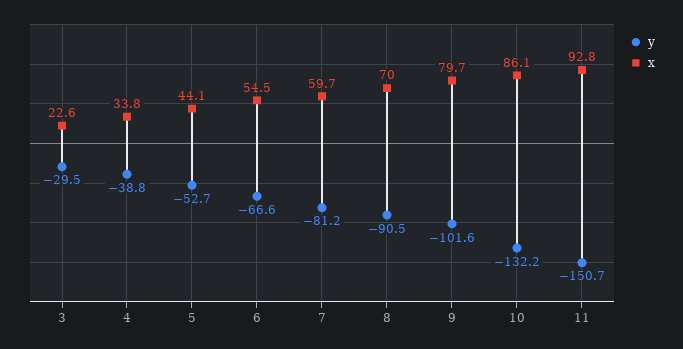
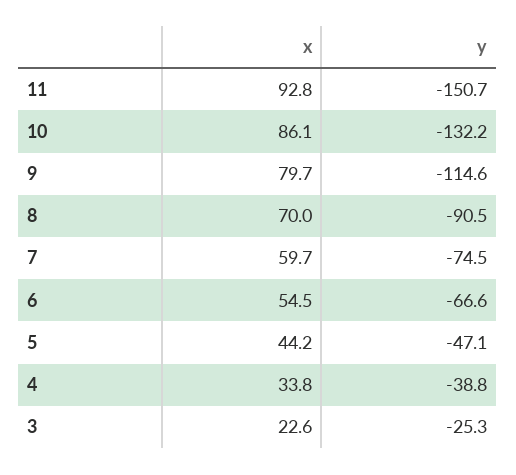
  {
    "y": {
-     "3": -29.5,
+     "3": -25.3,
      "4": -38.8,
-     "5": -52.7,
+     "5": -47.1,
      "6": -66.6,
-     "7": -81.2,
+     "7": -74.5,
      "8": -90.5,
-     "9": -101.6,
+     "9": -114.6,
      "10": -132.2,
      "11": -150.7
    },
    "x": {
      "3": 22.6,
      "4": 33.8,
-     "5": 44.1,
+     "5": 44.2,
      "6": 54.5,
      "7": 59.7,
      "8": 70,
      "9": 79.7,
      "10": 86.1,
      "11": 92.8
    }
  }

